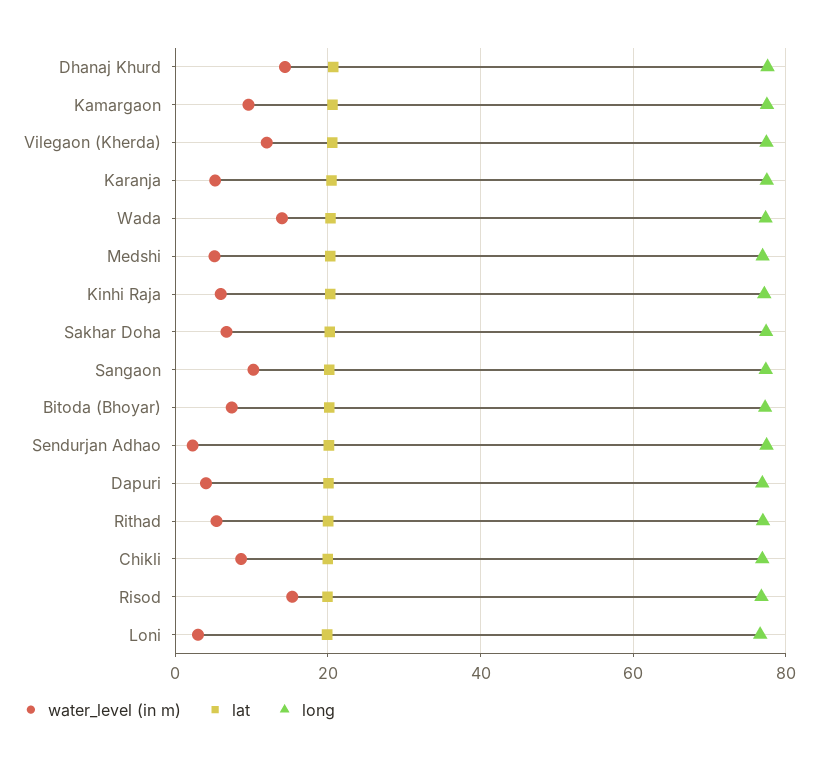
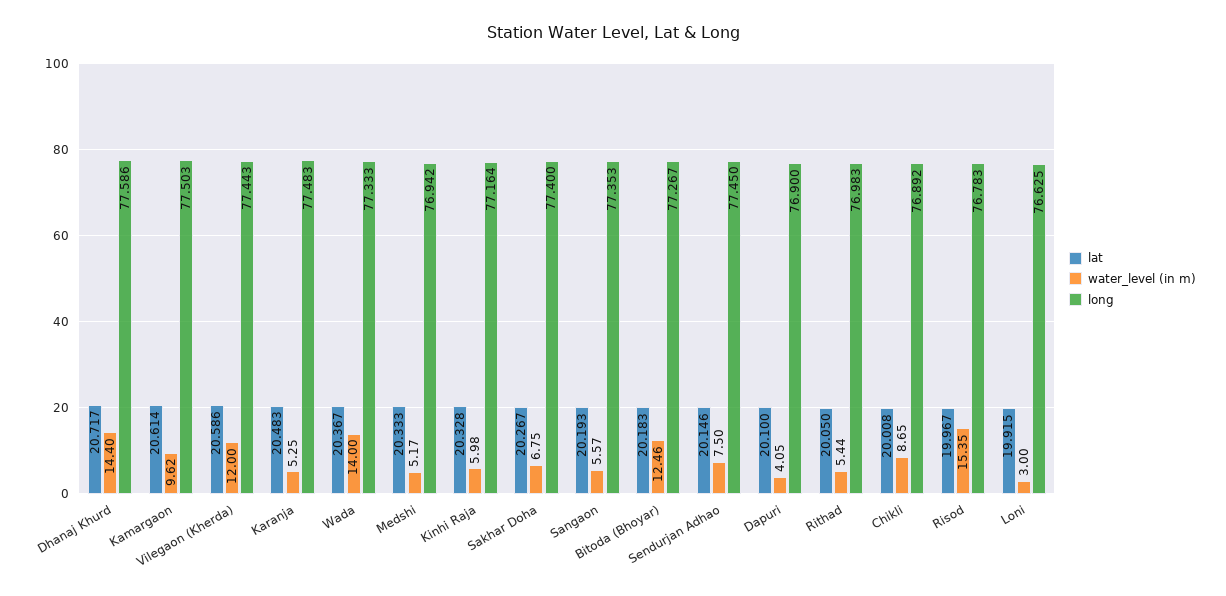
  {
    "water_level (in m)": {
      "Dhanaj Khurd": 14.4,
      "Kamargaon": 9.62,
      "Vilegaon (Kherda)": 12,
      "Karanja": 5.25,
      "Wada": 14,
      "Medshi": 5.17,
      "Kinhi Raja": 5.98,
      "Sakhar Doha": 6.75,
-     "Sangaon": 10,
+     "Sangaon": 5.57,
-     "Bitoda (Bhoyar)": 8,
+     "Bitoda (Bhoyar)": 12.46,
-     "Sendurjan Adhao": 2,
+     "Sendurjan Adhao": 7.5,
      "Dapuri": 4.05,
      "Rithad": 5.44,
      "Chikli": 8.65,
      "Risod": 15.35,
      "Loni": 3
    },
    "lat": {
      "Dhanaj Khurd": 20.717,
      "Kamargaon": 20.614,
      "Vilegaon (Kherda)": 20.586,
      "Karanja": 20.483,
      "Wada": 20.367,
      "Medshi": 20.333,
      "Kinhi Raja": 20.328,
      "Sakhar Doha": 20.267,
      "Sangaon": 20.193,
      "Bitoda (Bhoyar)": 20.183,
      "Sendurjan Adhao": 20.146,
      "Dapuri": 20.1,
      "Rithad": 20.05,
      "Chikli": 20.008,
      "Risod": 19.967,
      "Loni": 19.915
    },
    "long": {
      "Dhanaj Khurd": 77.586,
      "Kamargaon": 77.503,
      "Vilegaon (Kherda)": 77.443,
      "Karanja": 77.483,
      "Wada": 77.333,
      "Medshi": 76.942,
      "Kinhi Raja": 77.164,
      "Sakhar Doha": 77.4,
      "Sangaon": 77.353,
      "Bitoda (Bhoyar)": 77.267,
      "Sendurjan Adhao": 77.45,
      "Dapuri": 76.9,
      "Rithad": 76.983,
      "Chikli": 76.892,
      "Risod": 76.783,
      "Loni": 76.625
    }
  }

